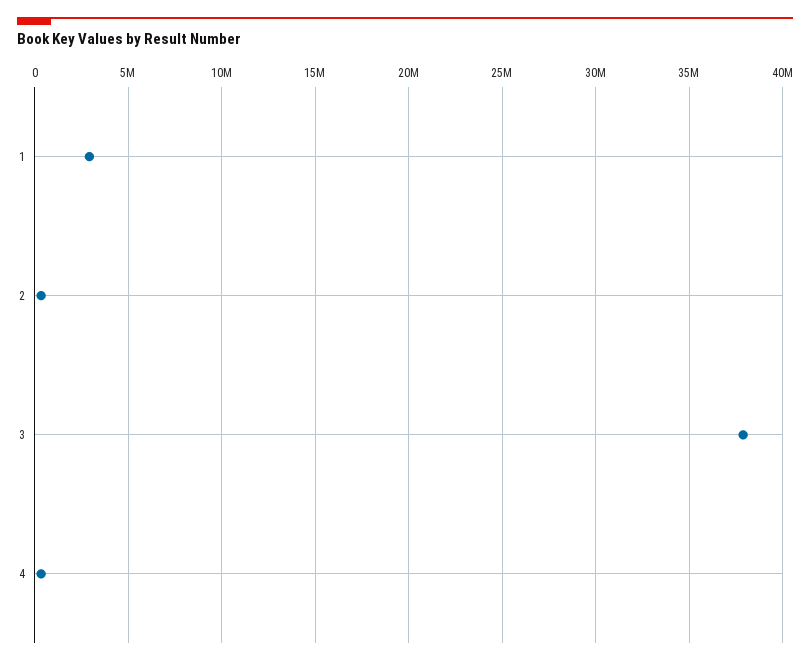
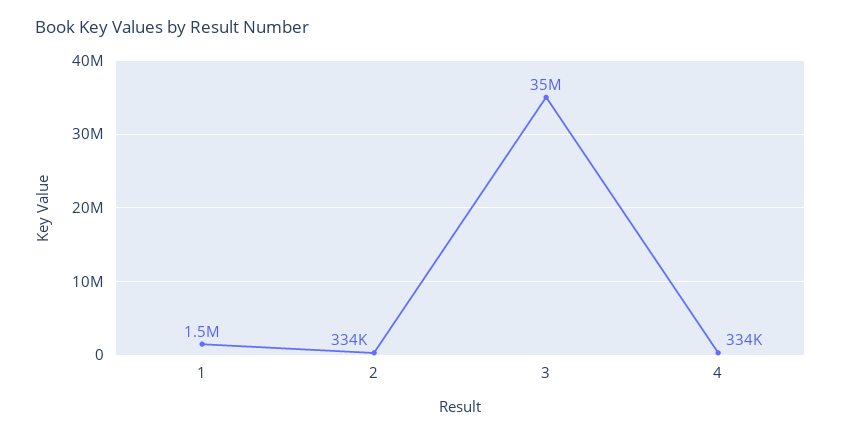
  {
-   "1": 3000000,
+   "1": 1500000,
    "2": 334000,
-   "3": 38000000,
+   "3": 35000000,
    "4": 334000
  }

